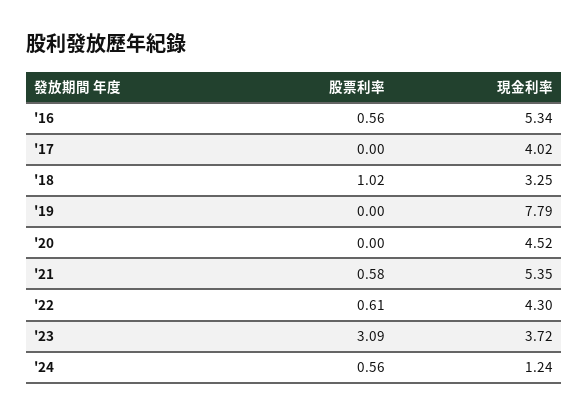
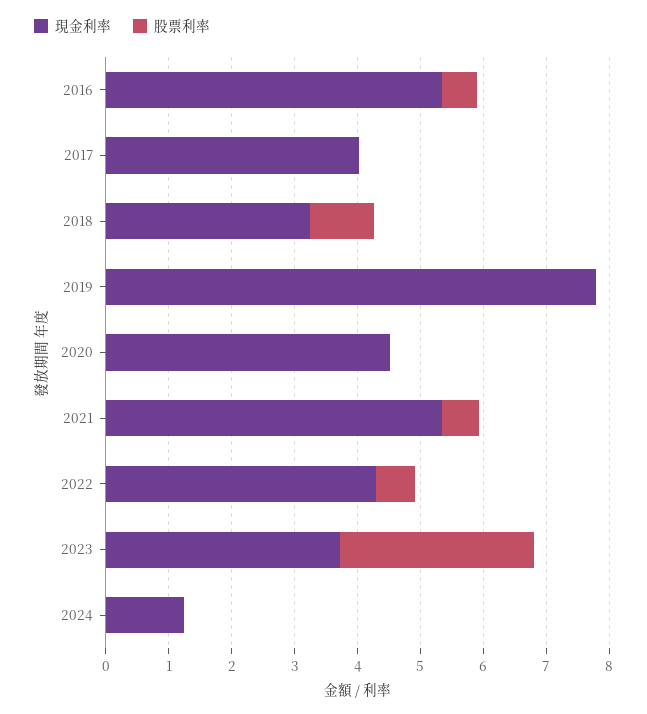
  {
    "股票利率": {
      "'16": 0.56,
      "'17": 0,
      "'18": 1.02,
      "'19": 0,
      "'20": 0,
      "'21": 0.58,
      "'22": 0.61,
      "'23": 3.09,
-     "'24": 0.56
+     "'24": 0
    },
    "現金利率": {
      "'16": 5.34,
      "'17": 4.02,
      "'18": 3.25,
      "'19": 7.79,
      "'20": 4.52,
      "'21": 5.35,
      "'22": 4.3,
      "'23": 3.72,
      "'24": 1.24
    }
  }

